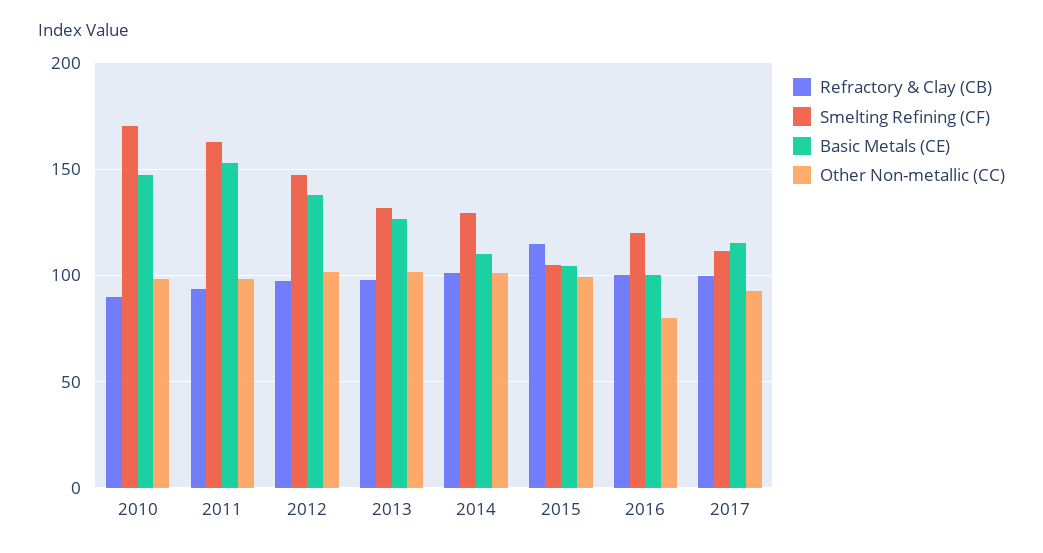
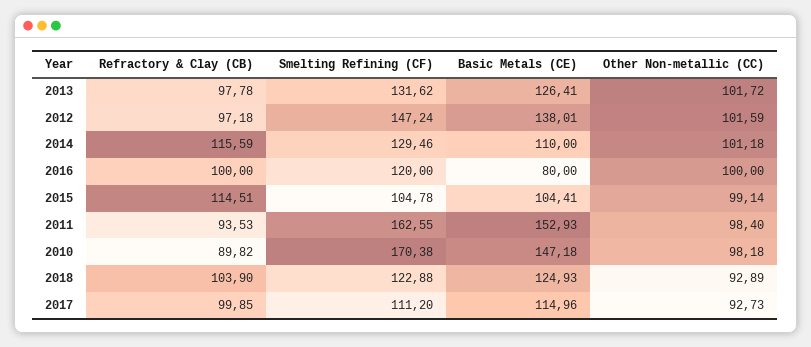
  {
    "Refractory & Clay (CB)": {
      "2010": 89.82,
      "2011": 93.53,
      "2012": 97.18,
      "2013": 97.78,
-     "2014": 100,
+     "2014": 115.59,
      "2015": 114.51,
      "2016": 100,
-     "2017": 99.85
+     "2017": 99.85,
+     "2018": 103.9
    },
    "Smelting Refining (CF)": {
      "2010": 170.38,
      "2011": 162.55,
      "2012": 147.24,
      "2013": 131.62,
      "2014": 129.46,
      "2015": 104.78,
      "2016": 120,
-     "2017": 111.2
+     "2017": 111.2,
+     "2018": 122.88
    },
    "Basic Metals (CE)": {
      "2010": 147.18,
      "2011": 152.93,
      "2012": 138.01,
      "2013": 126.41,
      "2014": 110,
      "2015": 104.41,
-     "2016": 100,
+     "2016": 80,
-     "2017": 114.96
+     "2017": 114.96,
+     "2018": 124.93
    },
    "Other Non-metallic (CC)": {
      "2010": 98.18,
      "2011": 98.4,
      "2012": 101.59,
      "2013": 101.72,
      "2014": 101.18,
      "2015": 99.14,
-     "2016": 80,
+     "2016": 100,
-     "2017": 92.73
+     "2017": 92.73,
+     "2018": 92.89
    }
  }

